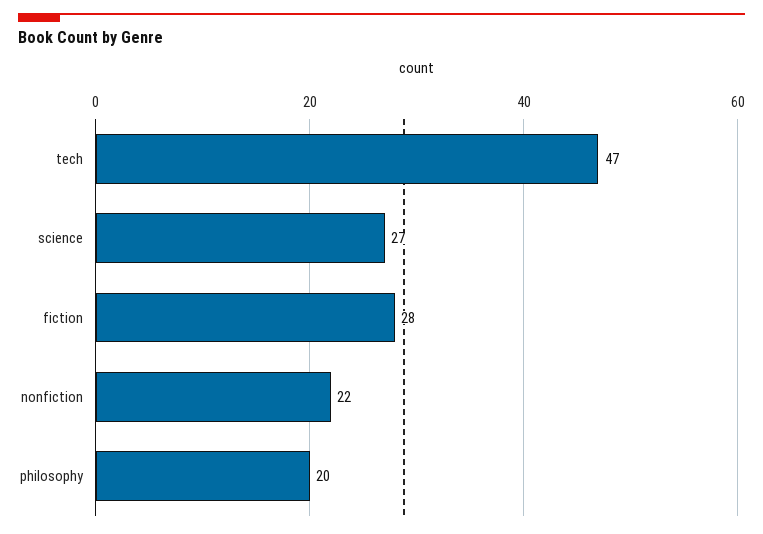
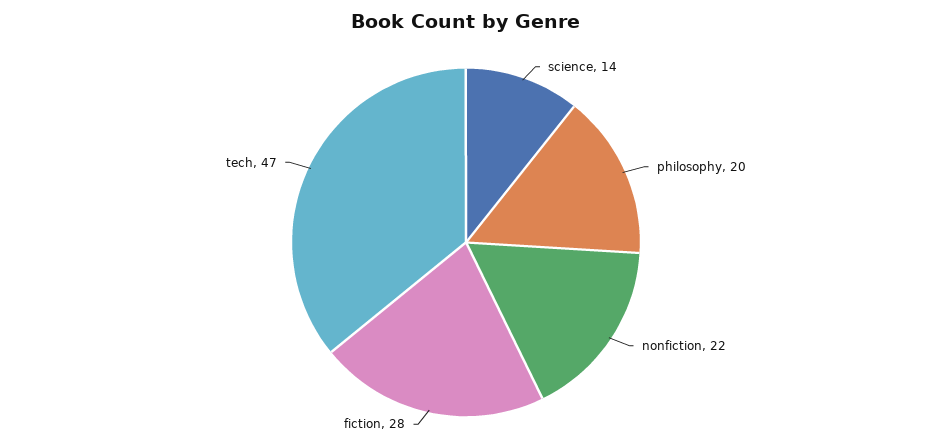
  {
    "tech": 47,
-   "science": 27,
+   "science": 14,
    "fiction": 28,
    "nonfiction": 22,
    "philosophy": 20
  }

